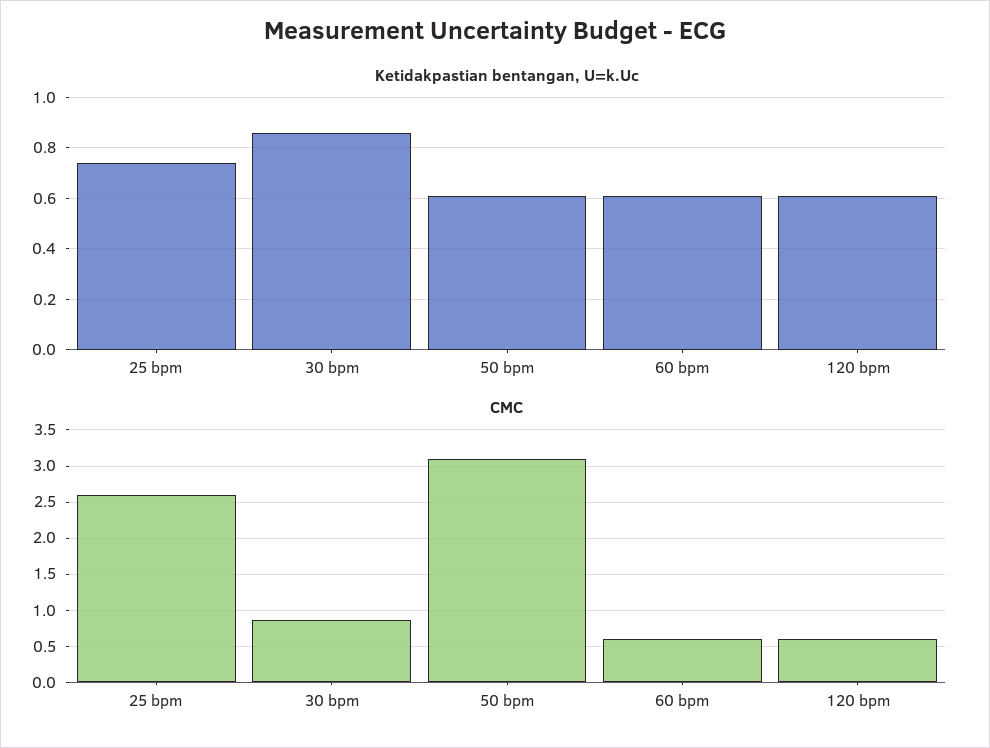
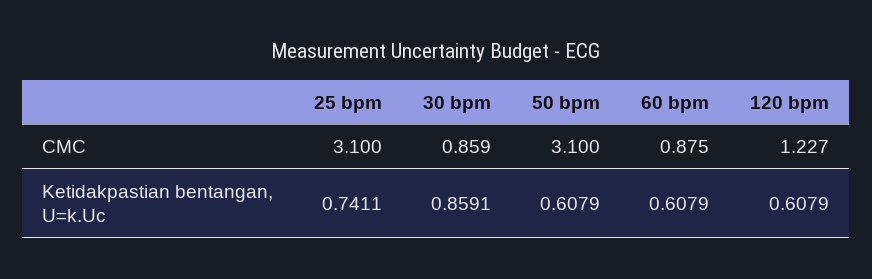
  {
    "Ketidakpastian bentangan, U=k.Uc": {
      "25 bpm": 0.7411,
      "30 bpm": 0.8591,
      "50 bpm": 0.6079,
      "60 bpm": 0.6079,
      "120 bpm": 0.6079
    },
    "CMC": {
-     "25 bpm": 2.6,
+     "25 bpm": 3.1,
      "30 bpm": 0.859,
      "50 bpm": 3.1,
-     "60 bpm": 0.6,
+     "60 bpm": 0.875,
-     "120 bpm": 0.6
+     "120 bpm": 1.227
    }
  }

